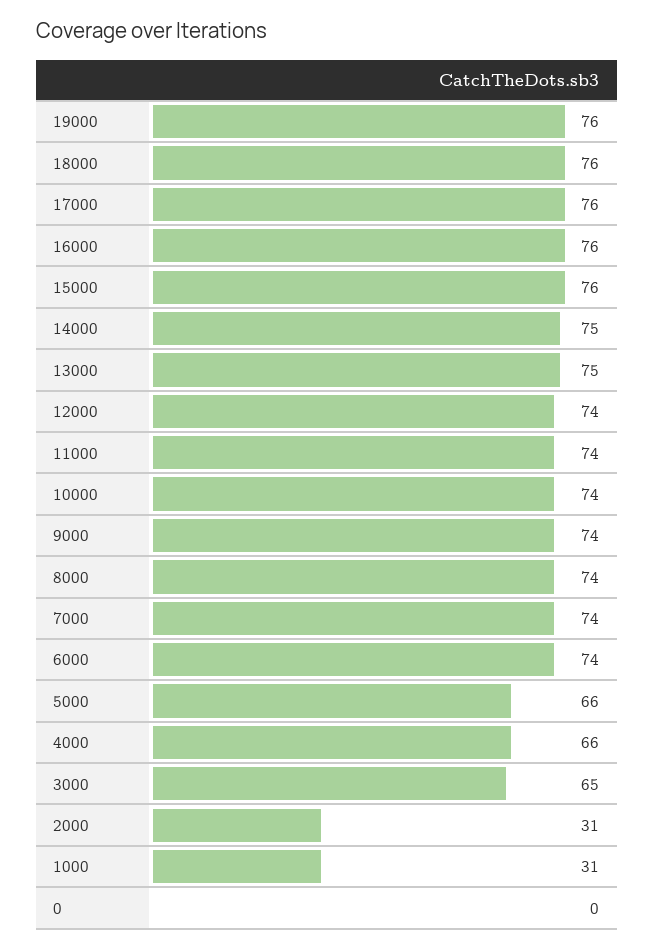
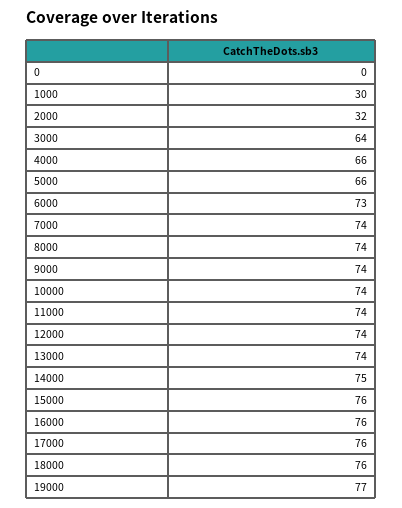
  {
-   "19000": 76,
+   "19000": 77,
    "18000": 76,
    "17000": 76,
    "16000": 76,
    "15000": 76,
    "14000": 75,
-   "13000": 75,
+   "13000": 74,
    "12000": 74,
    "11000": 74,
    "10000": 74,
    "9000": 74,
    "8000": 74,
    "7000": 74,
-   "6000": 74,
+   "6000": 73,
    "5000": 66,
    "4000": 66,
-   "3000": 65,
+   "3000": 64,
-   "2000": 31,
+   "2000": 32,
-   "1000": 31,
+   "1000": 30,
    "0": 0
  }

